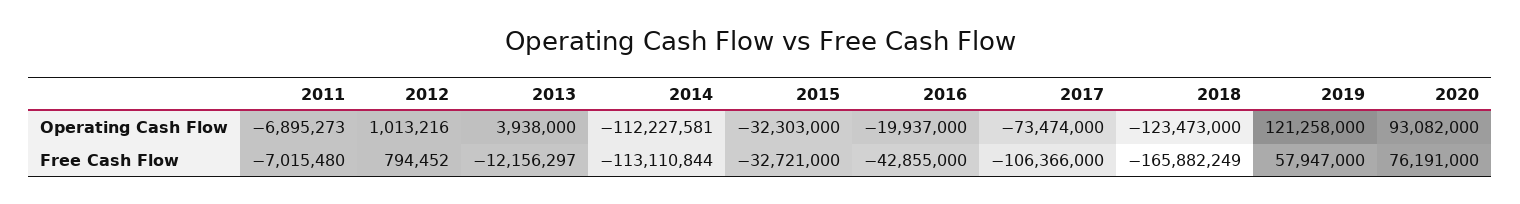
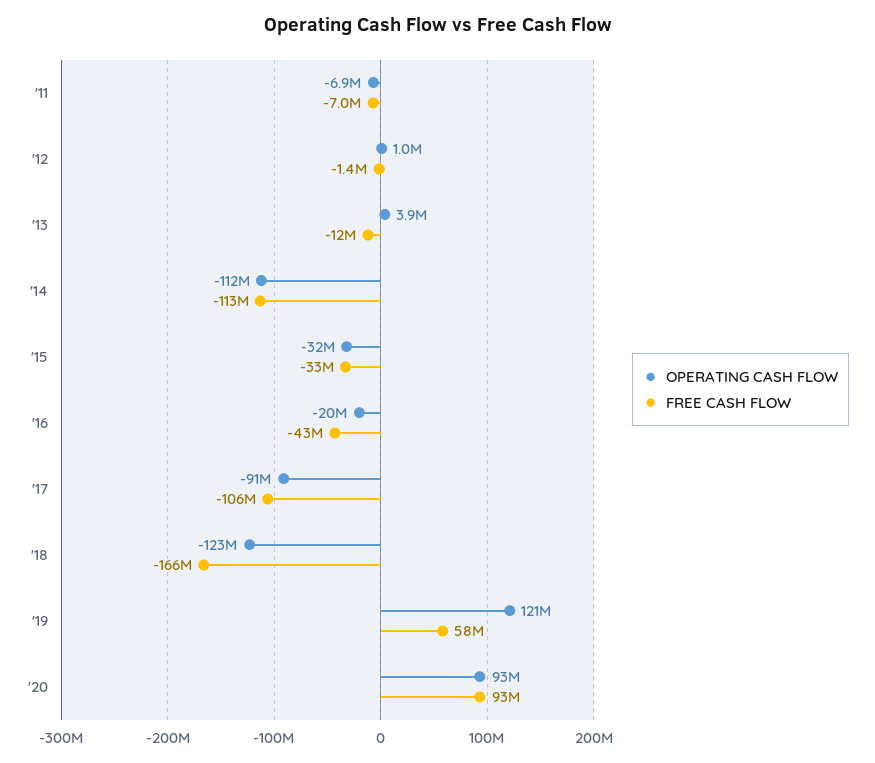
  {
    "Operating Cash Flow": {
      "2011": -6895273,
      "2012": 1013216,
      "2013": 3938000,
      "2014": -112227581,
      "2015": -32303000,
      "2016": -19937000,
-     "2017": -73474000,
+     "2017": -91000000,
      "2018": -123473000,
      "2019": 121258000,
      "2020": 93082000
    },
    "Free Cash Flow": {
      "2011": -7015480,
-     "2012": 794452,
+     "2012": -1400000,
      "2013": -12156297,
      "2014": -113110844,
      "2015": -32721000,
      "2016": -42855000,
      "2017": -106366000,
      "2018": -165882249,
      "2019": 57947000,
-     "2020": 76191000
+     "2020": 93000000
    }
  }

